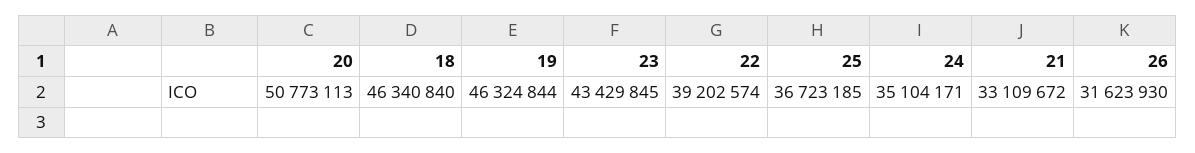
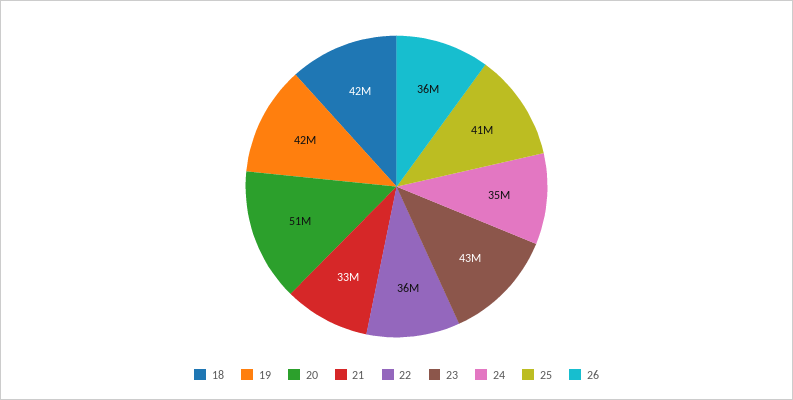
  {
    "20": 50773113,
-   "18": 46340840,
+   "18": 42000000,
-   "19": 46324844,
+   "19": 42000000,
    "23": 43429845,
-   "22": 39202574,
+   "22": 36000000,
-   "25": 36723185,
+   "25": 41000000,
    "24": 35104171,
    "21": 33109672,
-   "26": 31623930
+   "26": 36000000
  }

